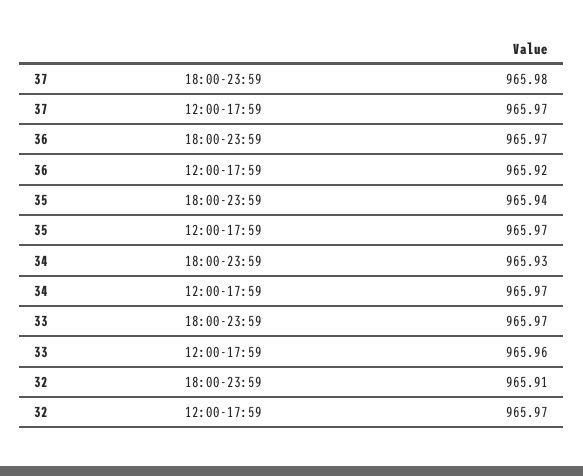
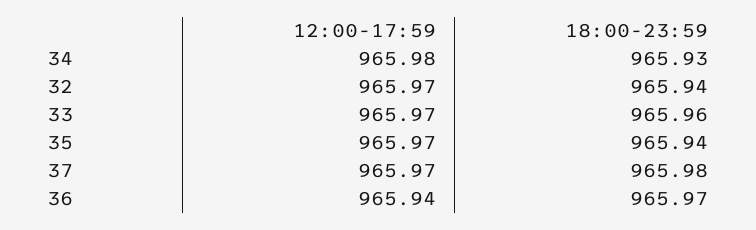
  {
    "37": {
      "18:00-23:59": 965.98,
      "12:00-17:59": 965.97
    },
    "36": {
      "18:00-23:59": 965.97,
-     "12:00-17:59": 965.92
+     "12:00-17:59": 965.94
    },
    "35": {
      "18:00-23:59": 965.94,
      "12:00-17:59": 965.97
    },
    "34": {
      "18:00-23:59": 965.93,
-     "12:00-17:59": 965.97
+     "12:00-17:59": 965.98
    },
    "33": {
-     "18:00-23:59": 965.97,
+     "18:00-23:59": 965.96,
-     "12:00-17:59": 965.96
+     "12:00-17:59": 965.97
    },
    "32": {
-     "18:00-23:59": 965.91,
+     "18:00-23:59": 965.94,
      "12:00-17:59": 965.97
    }
  }

